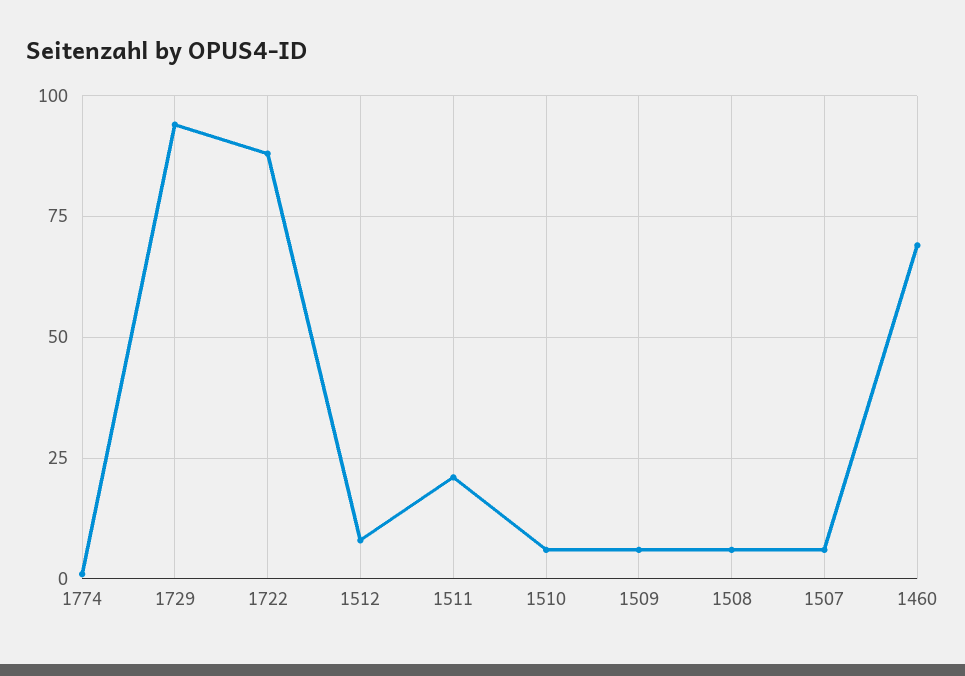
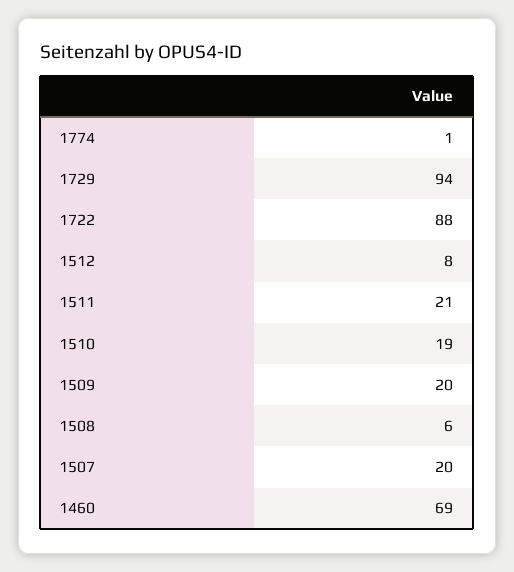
  {
    "1774": 1,
    "1729": 94,
    "1722": 88,
    "1512": 8,
    "1511": 21,
-   "1510": 5,
+   "1510": 19,
-   "1509": 5,
+   "1509": 20,
    "1508": 6,
-   "1507": 5,
+   "1507": 20,
    "1460": 69
  }

